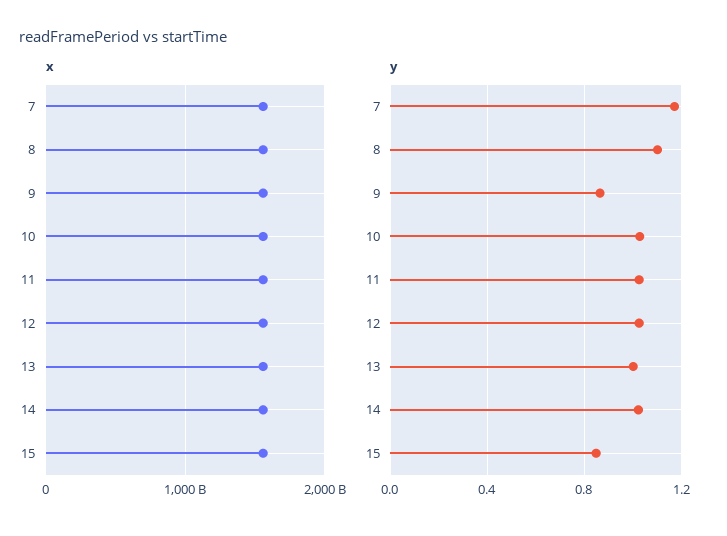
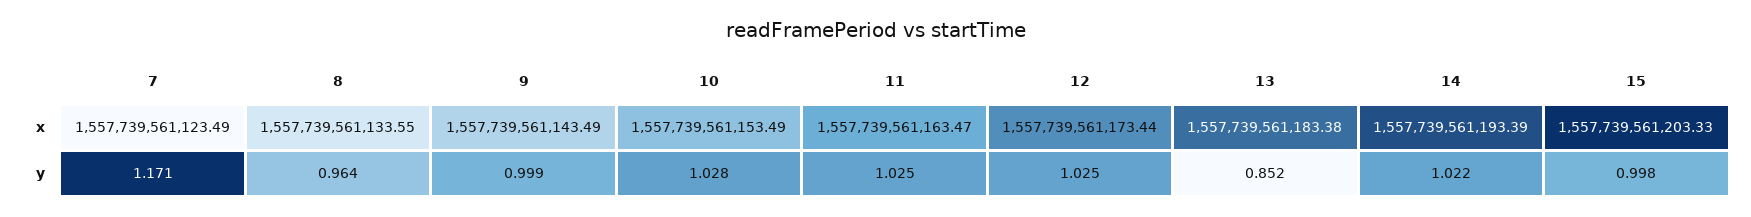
  {
    "x": {
      "7": 1557739561123.49,
      "8": 1557739561133.55,
      "9": 1557739561143.49,
      "10": 1557739561153.49,
      "11": 1557739561163.47,
      "12": 1557739561173.44,
      "13": 1557739561183.38,
      "14": 1557739561193.39,
      "15": 1557739561203.33
    },
    "y": {
      "7": 1.171,
-     "8": 1.1,
+     "8": 0.964,
-     "9": 0.85,
+     "9": 0.999,
      "10": 1.028,
      "11": 1.025,
      "12": 1.025,
-     "13": 1,
+     "13": 0.852,
      "14": 1.022,
-     "15": 0.85
+     "15": 0.998
    }
  }

